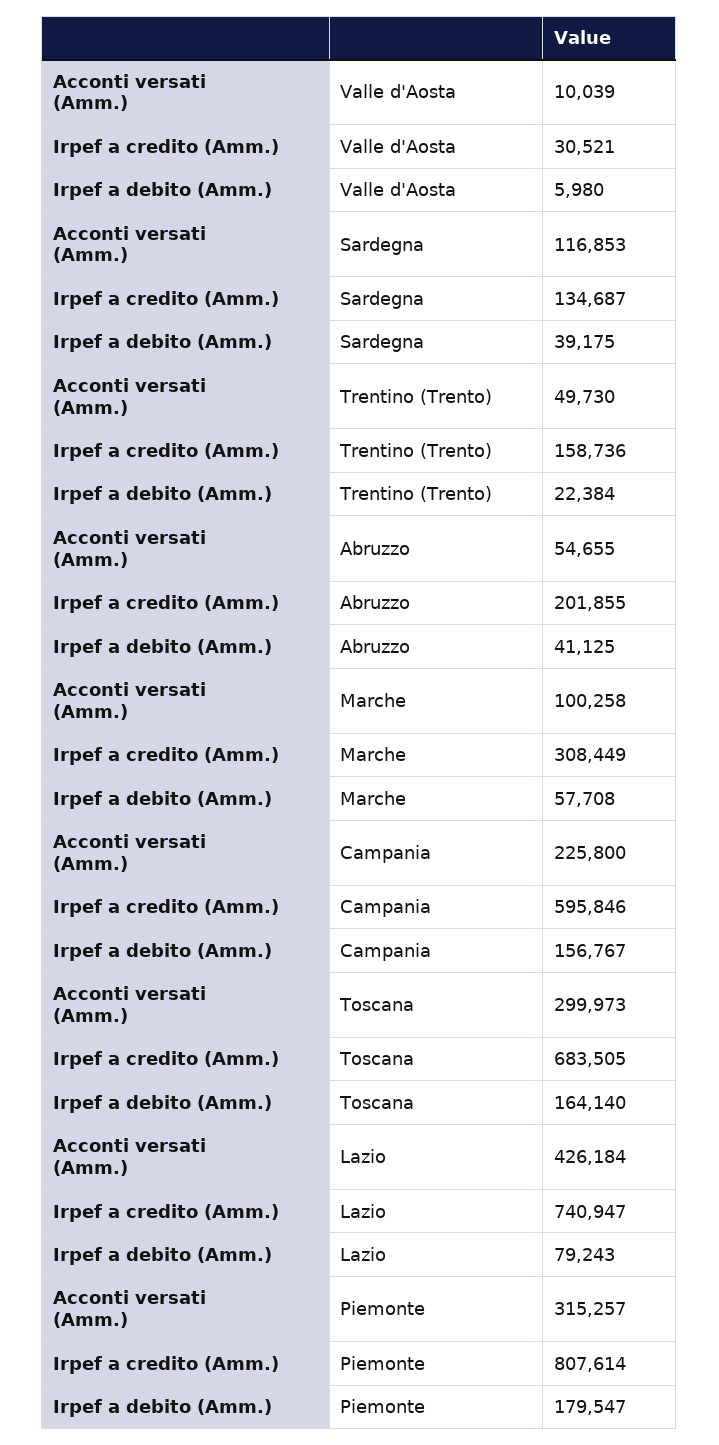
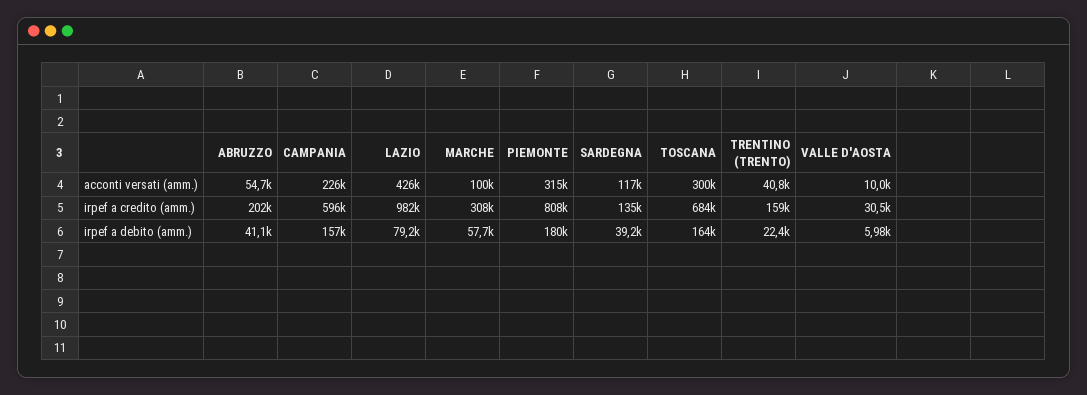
  {
    "Acconti versati (Amm.)": {
      "Valle d'Aosta": 10039,
      "Sardegna": 116853,
-     "Trentino (Trento)": 49730,
+     "Trentino (Trento)": 40800,
      "Abruzzo": 54655,
      "Marche": 100258,
      "Campania": 225800,
      "Toscana": 299973,
      "Lazio": 426184,
      "Piemonte": 315257
    },
    "Irpef a credito (Amm.)": {
      "Valle d'Aosta": 30521,
      "Sardegna": 134687,
      "Trentino (Trento)": 158736,
      "Abruzzo": 201855,
      "Marche": 308449,
      "Campania": 595846,
      "Toscana": 683505,
-     "Lazio": 740947,
+     "Lazio": 982000,
      "Piemonte": 807614
    },
    "Irpef a debito (Amm.)": {
      "Valle d'Aosta": 5980,
      "Sardegna": 39175,
      "Trentino (Trento)": 22384,
      "Abruzzo": 41125,
      "Marche": 57708,
      "Campania": 156767,
      "Toscana": 164140,
      "Lazio": 79243,
      "Piemonte": 179547
    }
  }

